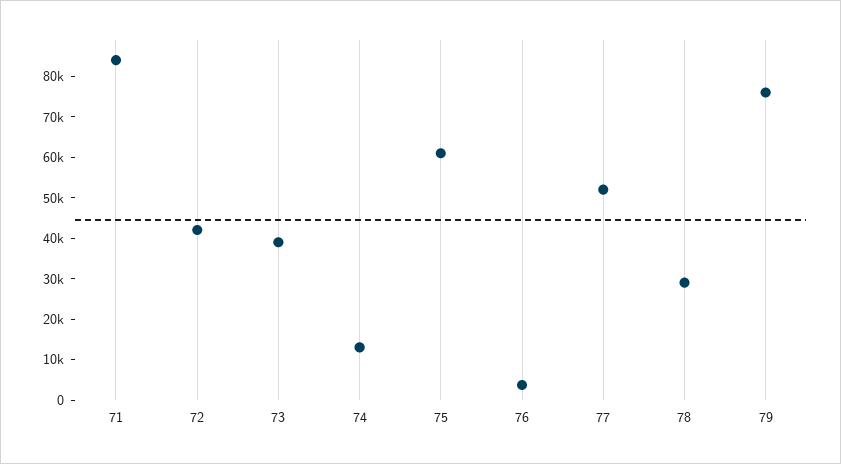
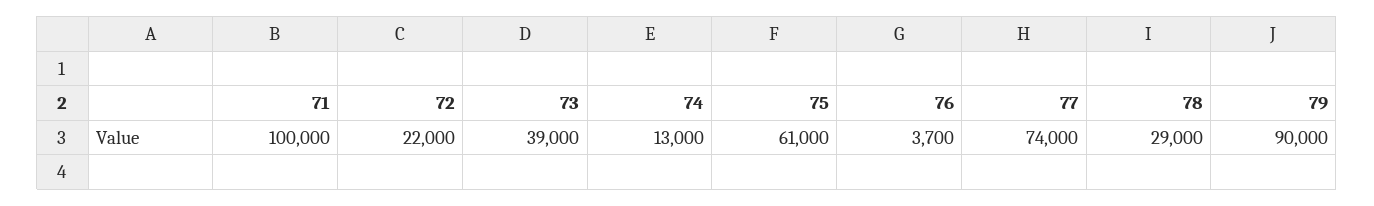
  {
-   "71": 84000,
+   "71": 100000,
-   "72": 42000,
+   "72": 22000,
    "73": 39000,
    "74": 13000,
    "75": 61000,
    "76": 3700,
-   "77": 52000,
+   "77": 74000,
    "78": 29000,
-   "79": 76000
+   "79": 90000
  }

